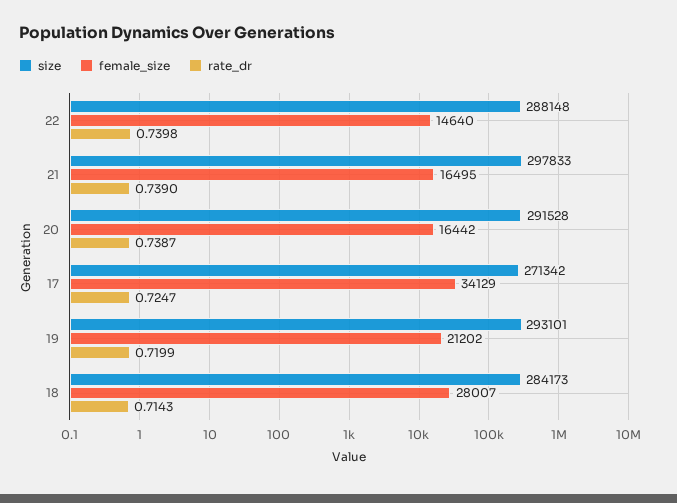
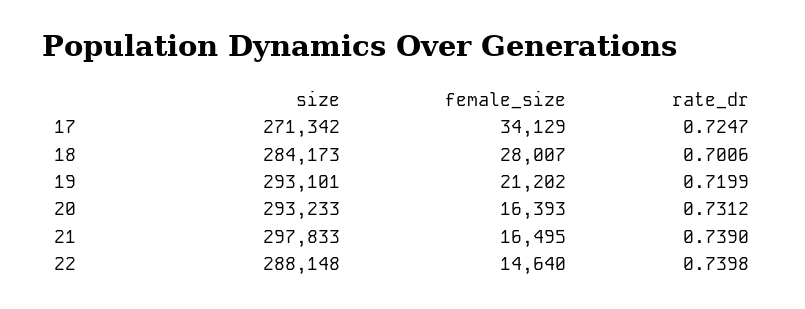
  {
    "size": {
      "22": 288148,
      "21": 297833,
-     "20": 291528,
+     "20": 293233,
      "17": 271342,
      "19": 293101,
      "18": 284173
    },
    "female_size": {
      "22": 14640,
      "21": 16495,
-     "20": 16442,
+     "20": 16393,
      "17": 34129,
      "19": 21202,
      "18": 28007
    },
    "rate_dr": {
      "22": 0.7398,
      "21": 0.739,
-     "20": 0.7387,
+     "20": 0.7312,
      "17": 0.7247,
      "19": 0.7199,
-     "18": 0.7143
+     "18": 0.7006
    }
  }

